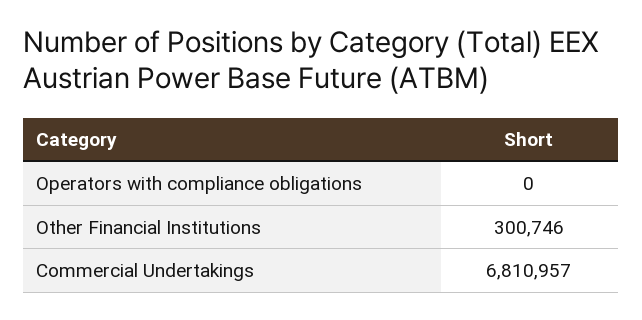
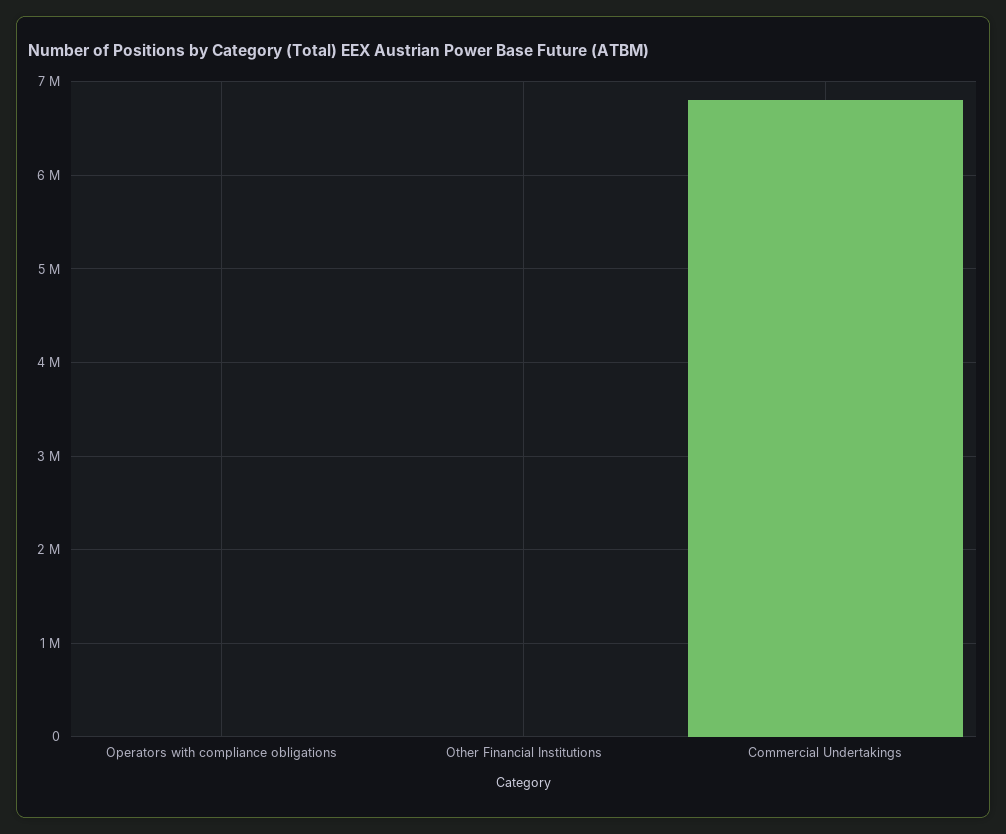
  {
    "Operators with compliance obligations": 0,
-   "Other Financial Institutions": 300746,
+   "Other Financial Institutions": 0,
    "Commercial Undertakings": 6810957
  }

